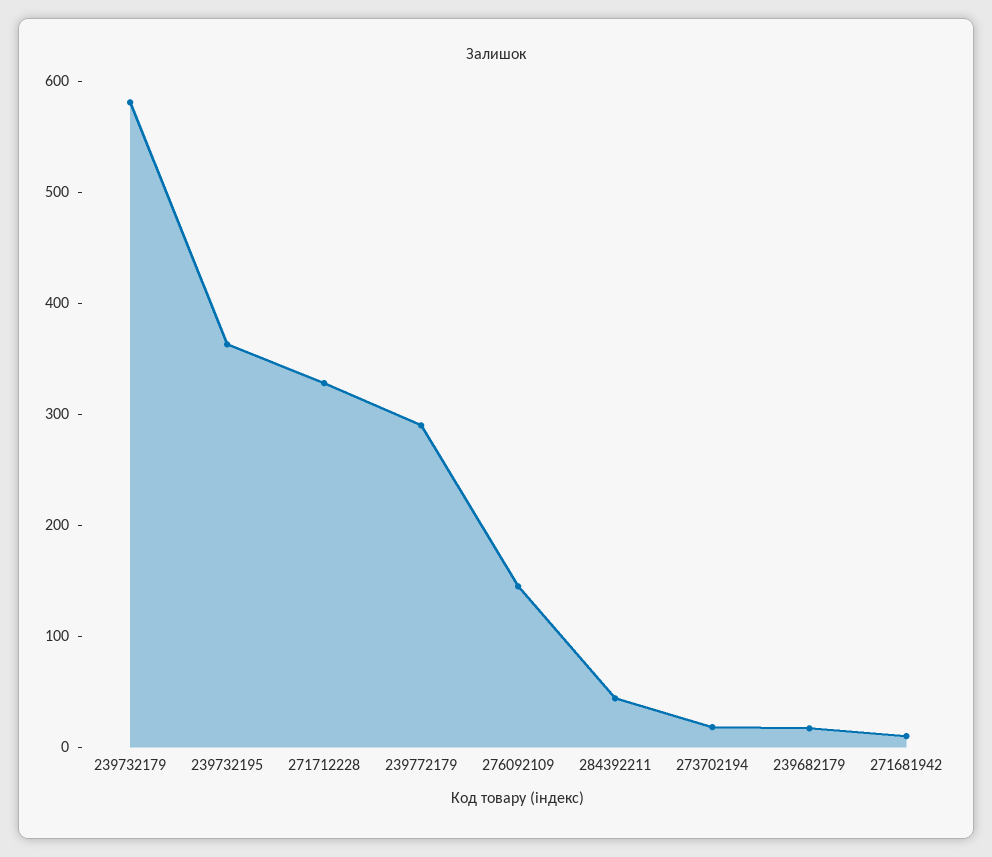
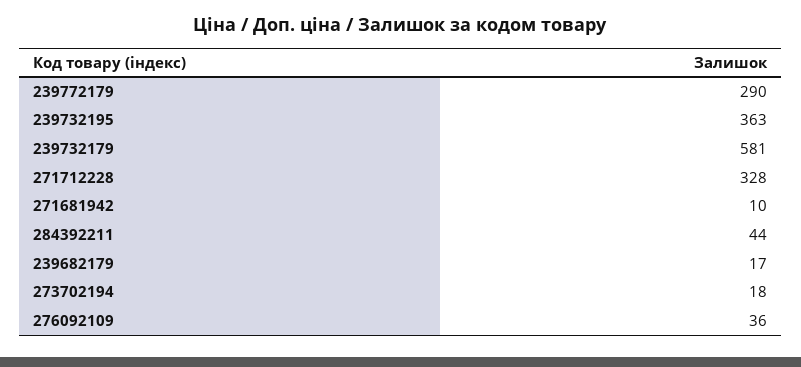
  {
    "239732179": 581,
    "239732195": 363,
    "271712228": 328,
    "239772179": 290,
-   "276092109": 140,
+   "276092109": 36,
    "284392211": 44,
    "273702194": 18,
    "239682179": 17,
    "271681942": 10
  }

